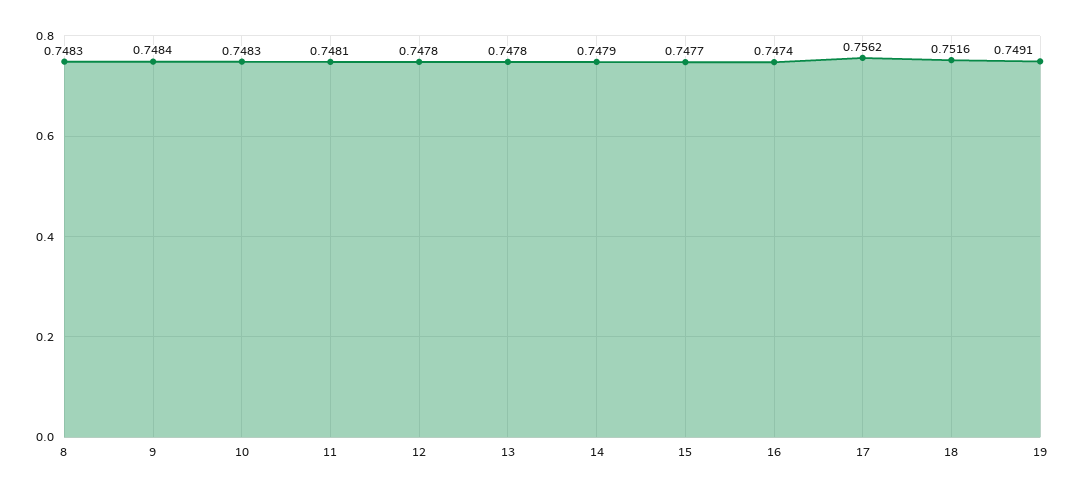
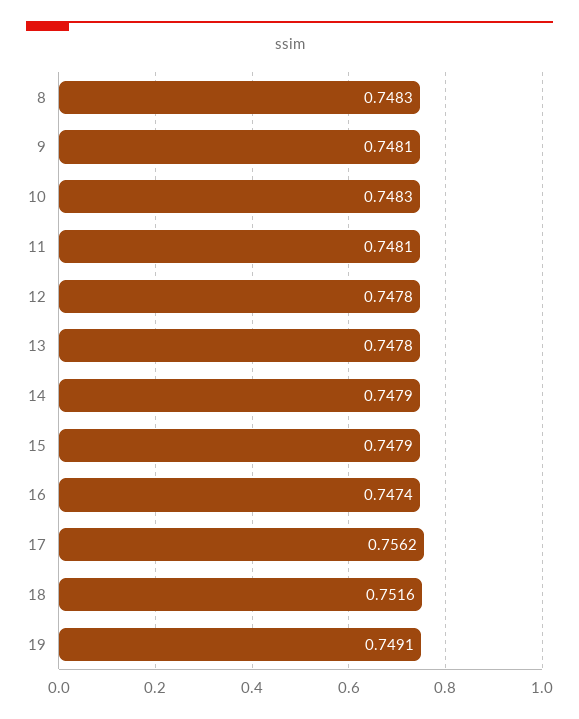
  {
    "8": 0.7483,
-   "9": 0.7484,
+   "9": 0.7481,
    "10": 0.7483,
    "11": 0.7481,
    "12": 0.7478,
    "13": 0.7478,
    "14": 0.7479,
-   "15": 0.7477,
+   "15": 0.7479,
    "16": 0.7474,
    "17": 0.7562,
    "18": 0.7516,
    "19": 0.7491
  }

